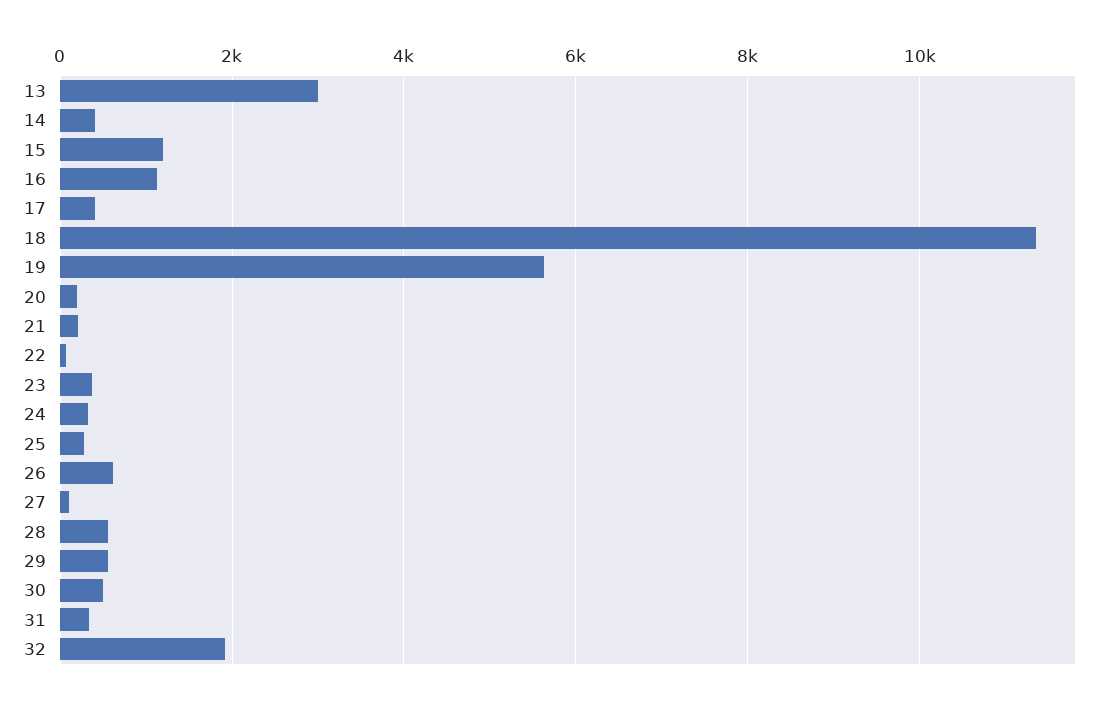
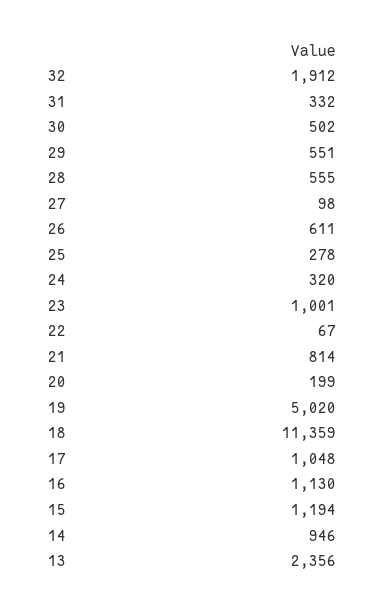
  {
-   "13": 3000,
+   "13": 2356,
-   "14": 400,
+   "14": 946,
    "15": 1194,
    "16": 1130,
-   "17": 400,
+   "17": 1048,
    "18": 11359,
-   "19": 5600,
+   "19": 5020,
    "20": 199,
-   "21": 200,
+   "21": 814,
    "22": 67,
-   "23": 400,
+   "23": 1001,
    "24": 320,
    "25": 278,
    "26": 611,
    "27": 98,
    "28": 555,
    "29": 551,
    "30": 502,
    "31": 332,
    "32": 1912
  }

